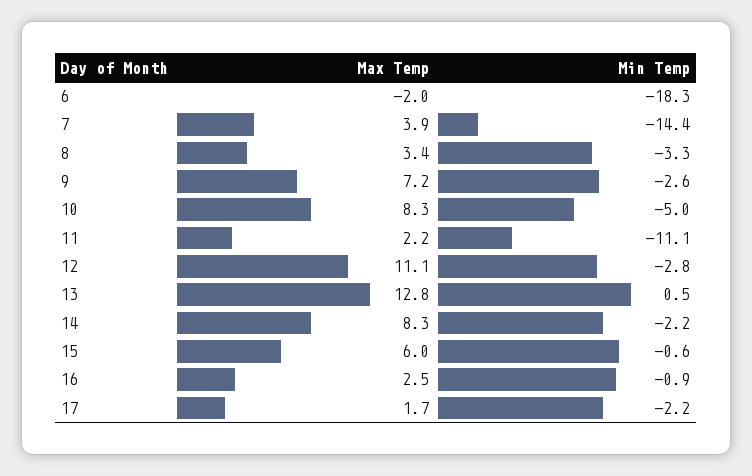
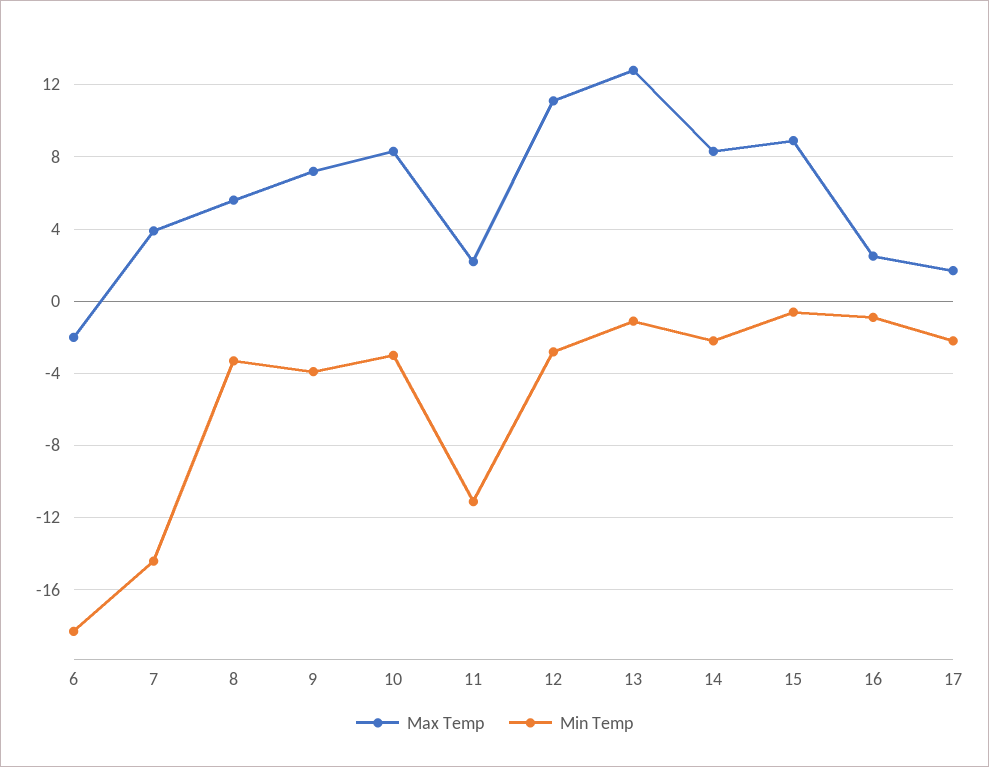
  {
    "Max Temp": {
      "6": -2,
      "7": 3.9,
-     "8": 3.4,
+     "8": 5.5,
      "9": 7.2,
      "10": 8.3,
      "11": 2.2,
      "12": 11.1,
      "13": 12.8,
      "14": 8.3,
-     "15": 6,
+     "15": 9,
      "16": 2.5,
      "17": 1.7
    },
    "Min Temp": {
      "6": -18.3,
      "7": -14.4,
      "8": -3.3,
-     "9": -2.6,
+     "9": -4,
-     "10": -5,
+     "10": -3,
      "11": -11.1,
      "12": -2.8,
-     "13": 0.5,
+     "13": -1,
      "14": -2.2,
      "15": -0.6,
      "16": -0.9,
      "17": -2.2
    }
  }

